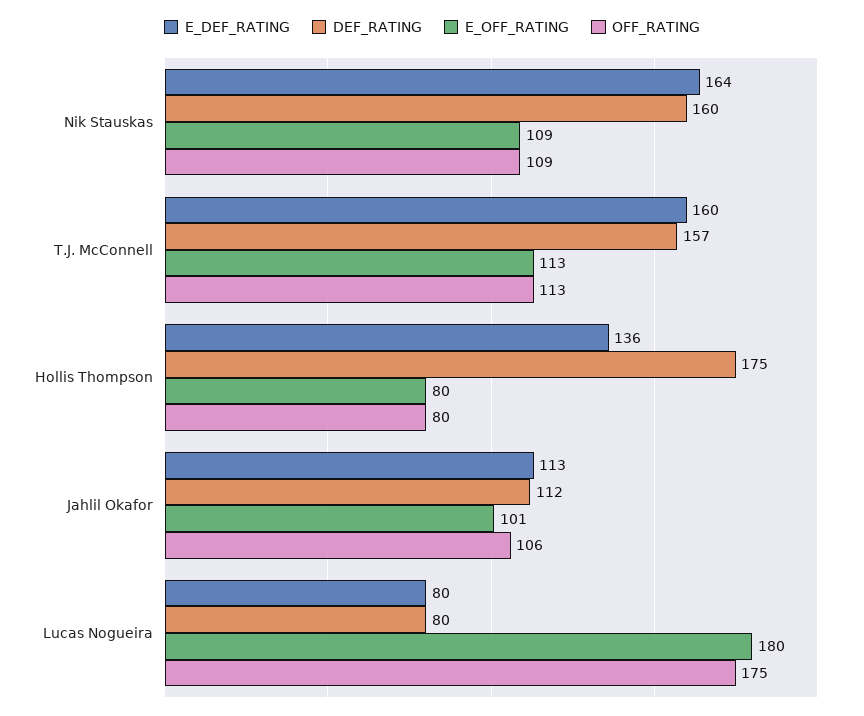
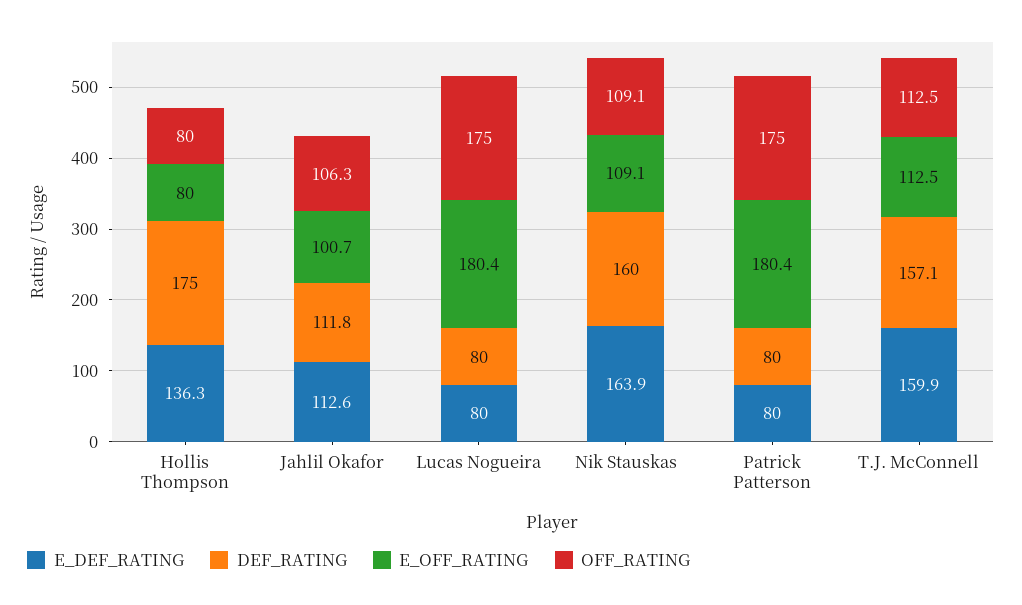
  {
    "E_DEF_RATING": {
      "Nik Stauskas": 163.9,
      "T.J. McConnell": 159.9,
      "Hollis Thompson": 136.3,
      "Jahlil Okafor": 112.6,
-     "Lucas Nogueira": 80
+     "Lucas Nogueira": 80,
+     "Patrick Patterson": 80
    },
    "DEF_RATING": {
      "Nik Stauskas": 160,
      "T.J. McConnell": 157.1,
      "Hollis Thompson": 175,
      "Jahlil Okafor": 111.8,
-     "Lucas Nogueira": 80
+     "Lucas Nogueira": 80,
+     "Patrick Patterson": 80
    },
    "E_OFF_RATING": {
      "Nik Stauskas": 109.1,
      "T.J. McConnell": 112.5,
      "Hollis Thompson": 80,
      "Jahlil Okafor": 100.7,
-     "Lucas Nogueira": 180.4
+     "Lucas Nogueira": 180.4,
+     "Patrick Patterson": 180.4
    },
    "OFF_RATING": {
      "Nik Stauskas": 109.1,
      "T.J. McConnell": 112.5,
      "Hollis Thompson": 80,
      "Jahlil Okafor": 106.3,
-     "Lucas Nogueira": 175
+     "Lucas Nogueira": 175,
+     "Patrick Patterson": 175
    }
  }

